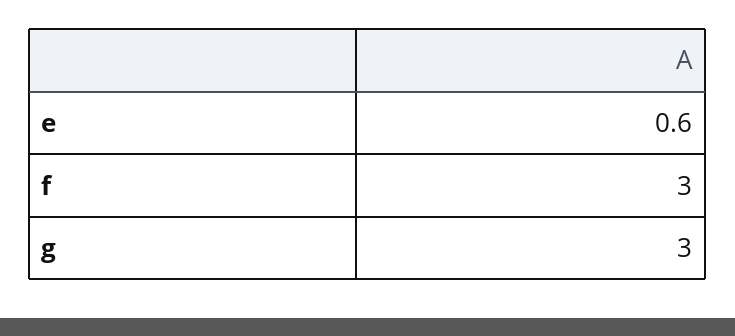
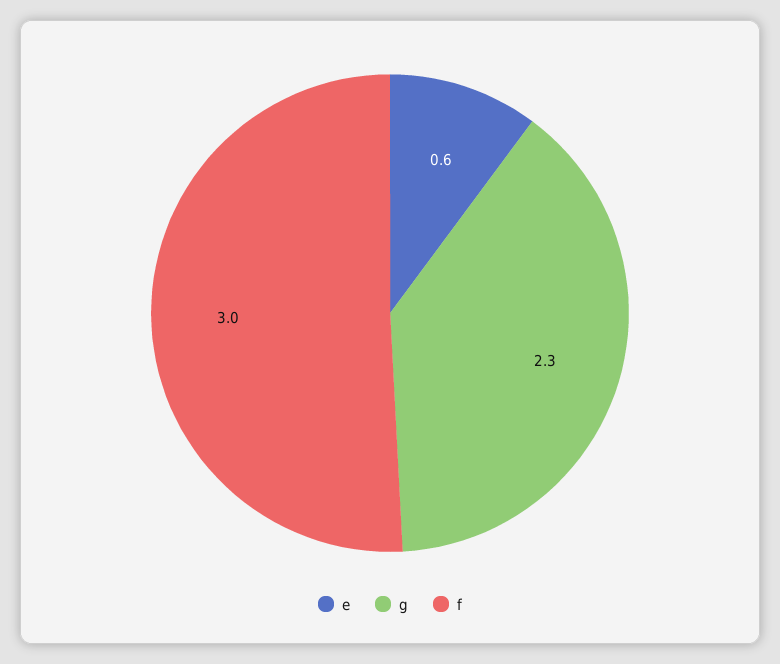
  {
    "e": 0.6,
    "f": 3,
-   "g": 3
+   "g": 2.3
  }

